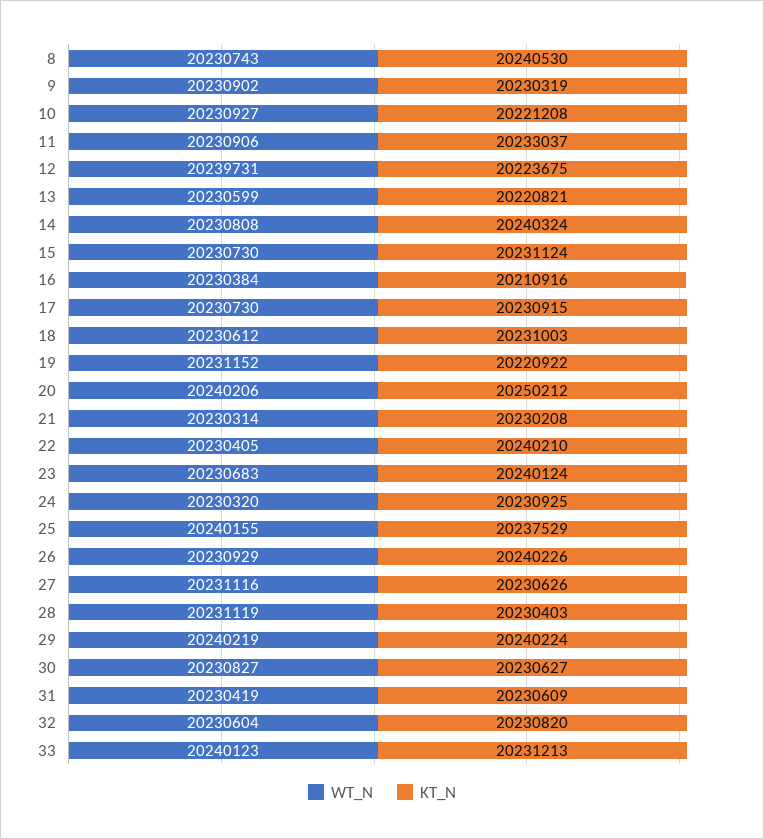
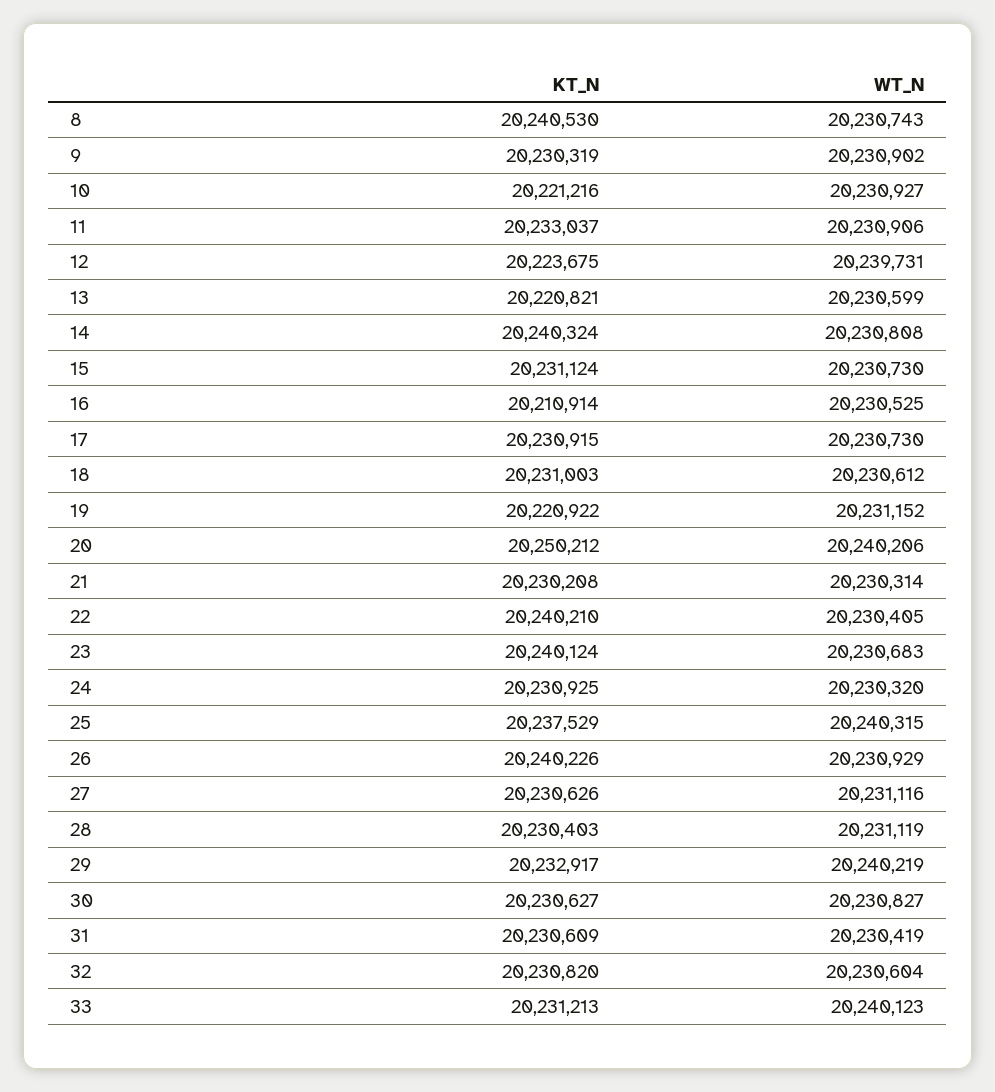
  {
    "WT_N": {
      "8": 20230743,
      "9": 20230902,
      "10": 20230927,
      "11": 20230906,
      "12": 20239731,
      "13": 20230599,
      "14": 20230808,
      "15": 20230730,
-     "16": 20230384,
+     "16": 20230525,
      "17": 20230730,
      "18": 20230612,
      "19": 20231152,
      "20": 20240206,
      "21": 20230314,
      "22": 20230405,
      "23": 20230683,
      "24": 20230320,
-     "25": 20240155,
+     "25": 20240315,
      "26": 20230929,
      "27": 20231116,
      "28": 20231119,
      "29": 20240219,
      "30": 20230827,
      "31": 20230419,
      "32": 20230604,
      "33": 20240123
    },
    "KT_N": {
      "8": 20240530,
      "9": 20230319,
-     "10": 20221208,
+     "10": 20221216,
      "11": 20233037,
      "12": 20223675,
      "13": 20220821,
      "14": 20240324,
      "15": 20231124,
-     "16": 20210916,
+     "16": 20210914,
      "17": 20230915,
      "18": 20231003,
      "19": 20220922,
      "20": 20250212,
      "21": 20230208,
      "22": 20240210,
      "23": 20240124,
      "24": 20230925,
      "25": 20237529,
      "26": 20240226,
      "27": 20230626,
      "28": 20230403,
-     "29": 20240224,
+     "29": 20232917,
      "30": 20230627,
      "31": 20230609,
      "32": 20230820,
      "33": 20231213
    }
  }

